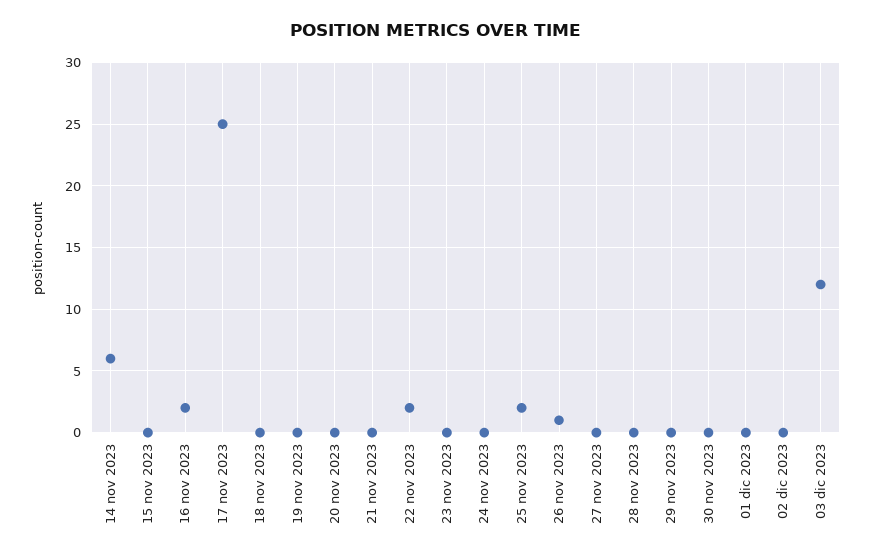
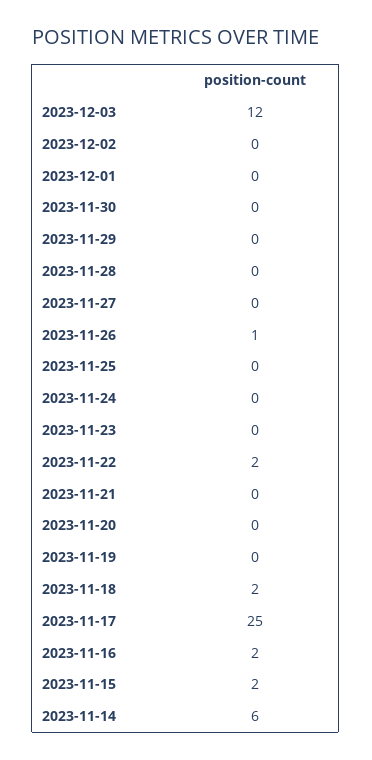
  {
    "14 nov 2023": 6,
-   "15 nov 2023": 0,
+   "15 nov 2023": 2,
    "16 nov 2023": 2,
    "17 nov 2023": 25,
-   "18 nov 2023": 0,
+   "18 nov 2023": 2,
    "19 nov 2023": 0,
    "20 nov 2023": 0,
    "21 nov 2023": 0,
    "22 nov 2023": 2,
    "23 nov 2023": 0,
    "24 nov 2023": 0,
-   "25 nov 2023": 2,
+   "25 nov 2023": 0,
    "26 nov 2023": 1,
    "27 nov 2023": 0,
    "28 nov 2023": 0,
    "29 nov 2023": 0,
    "30 nov 2023": 0,
    "01 dic 2023": 0,
    "02 dic 2023": 0,
    "03 dic 2023": 12
  }

